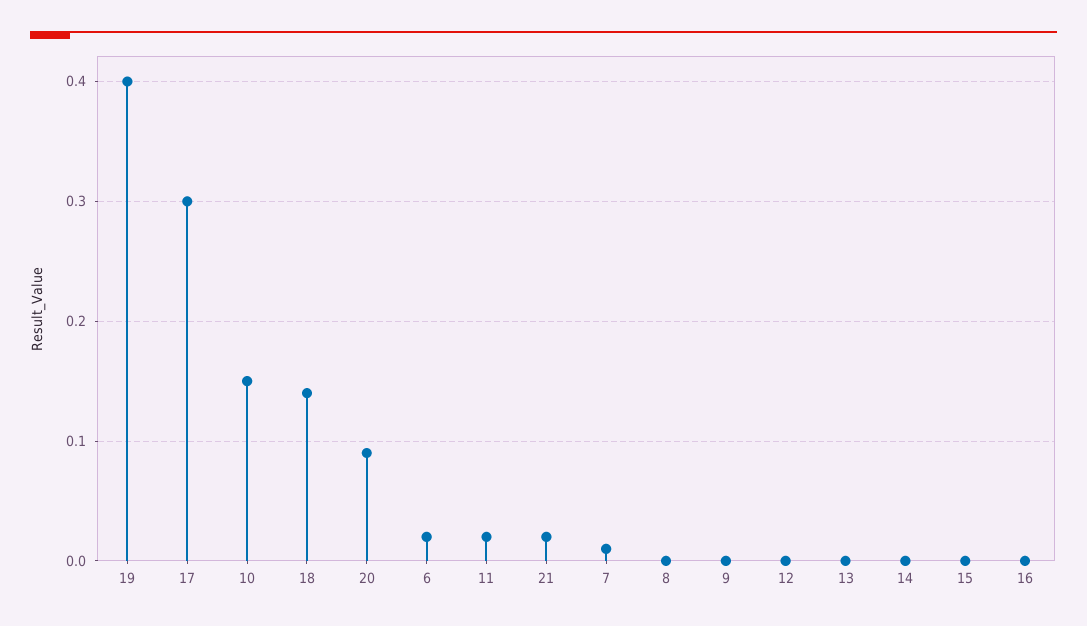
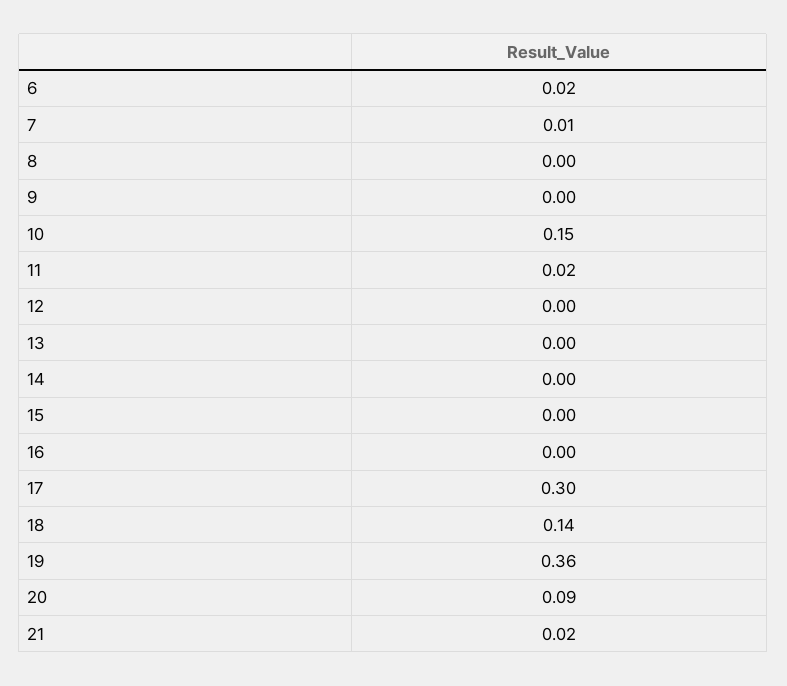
  {
-   "19": 0.4,
+   "19": 0.36,
    "17": 0.3,
    "10": 0.15,
    "18": 0.14,
    "20": 0.09,
    "6": 0.02,
    "11": 0.02,
    "21": 0.02,
    "7": 0.01,
    "8": 0,
    "9": 0,
    "12": 0,
    "13": 0,
    "14": 0,
    "15": 0,
    "16": 0
  }

